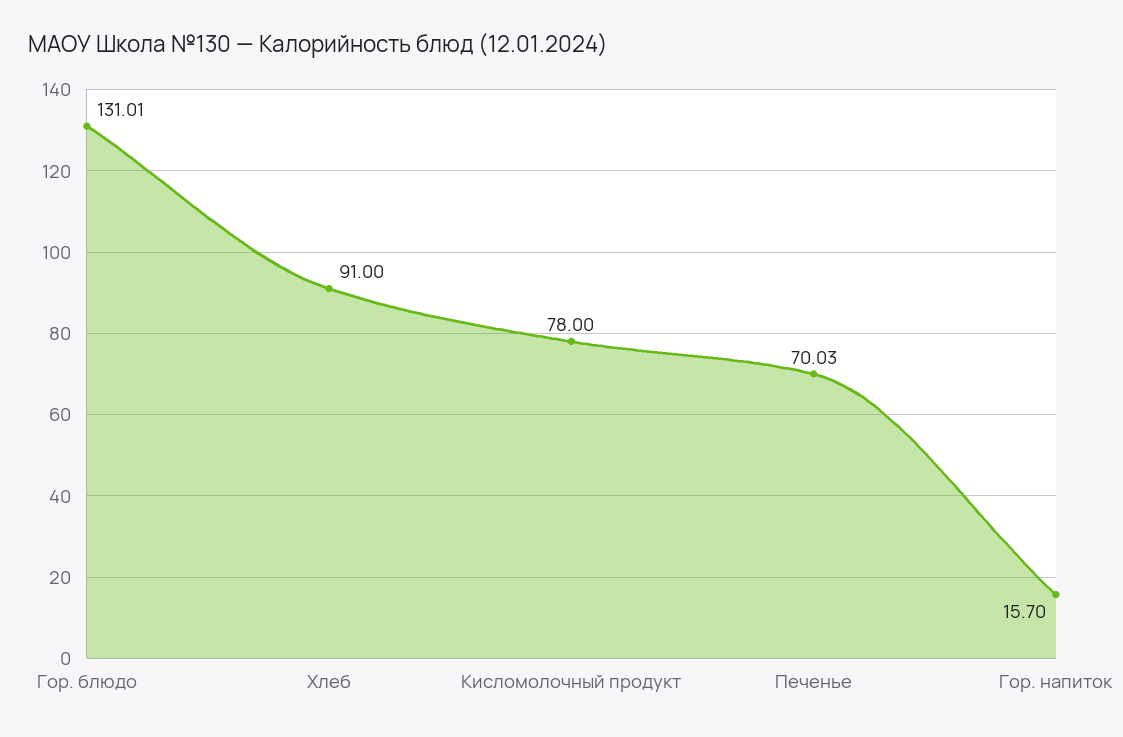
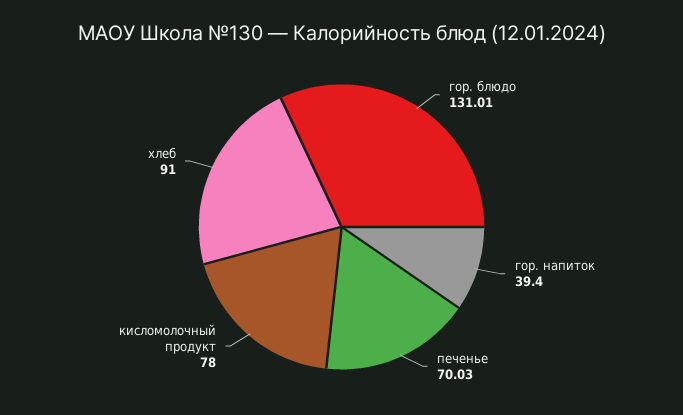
  {
    "Гор. блюдо": 131.01,
    "Хлеб": 91,
    "Кисломолочный продукт": 78,
    "Печенье": 70.03,
-   "Гор. напиток": 15.7
+   "Гор. напиток": 39.4
  }

